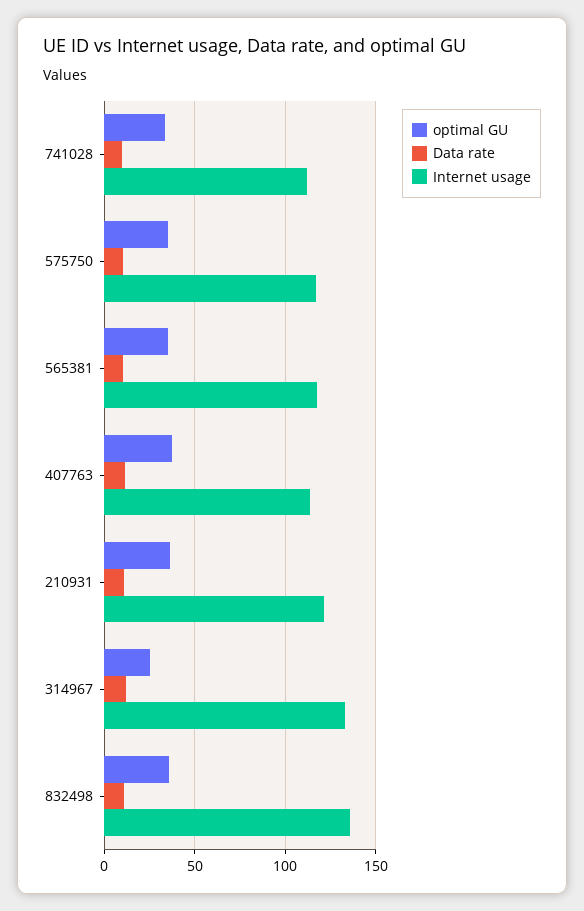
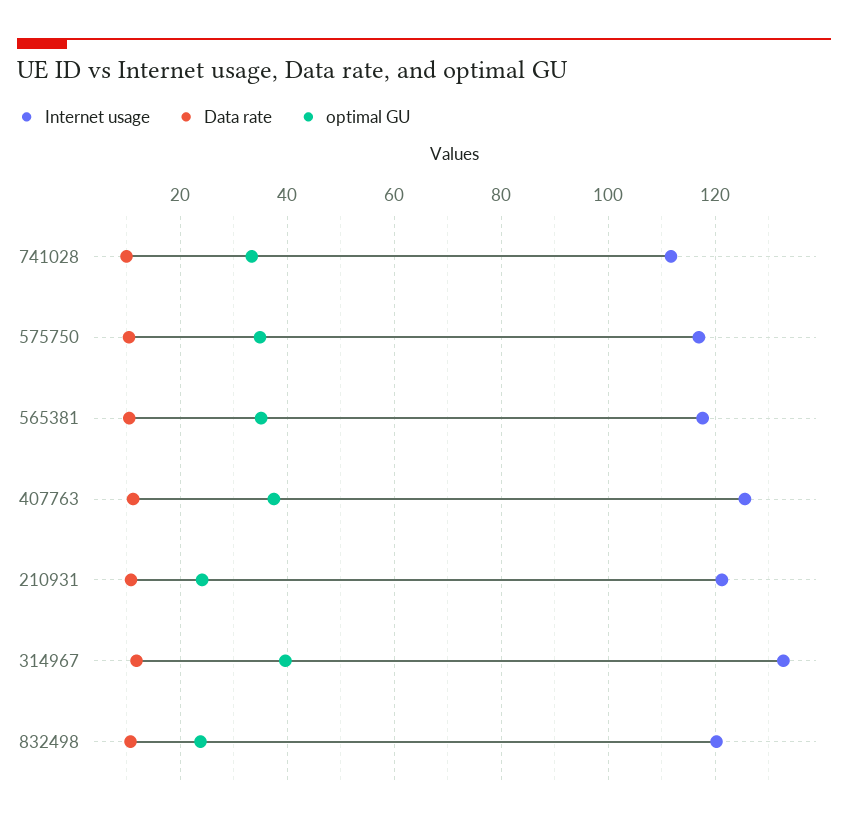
  {
    "optimal GU": {
      "741028": 34,
      "575750": 34,
      "565381": 36,
      "407763": 38,
-     "210931": 35,
+     "210931": 24,
-     "314967": 25,
+     "314967": 40,
-     "832498": 35
+     "832498": 24
    },
    "Data rate": {
      "741028": 10,
      "575750": 10,
      "565381": 10,
      "407763": 12,
      "210931": 10,
      "314967": 12,
      "832498": 10
    },
    "Internet usage": {
      "741028": 112,
      "575750": 116,
      "565381": 118,
-     "407763": 115,
+     "407763": 126,
      "210931": 122,
      "314967": 132,
-     "832498": 135
+     "832498": 120
    }
  }

